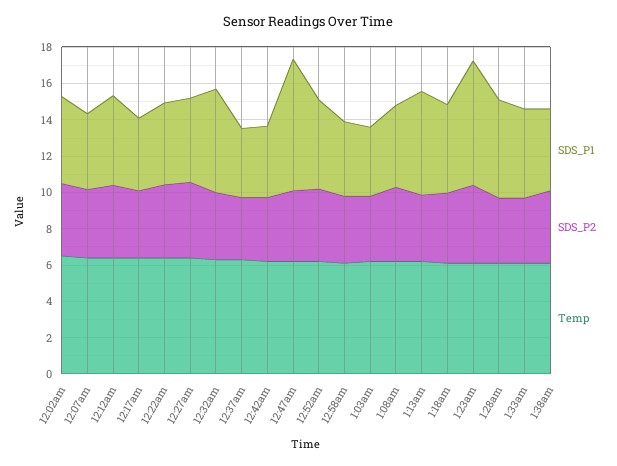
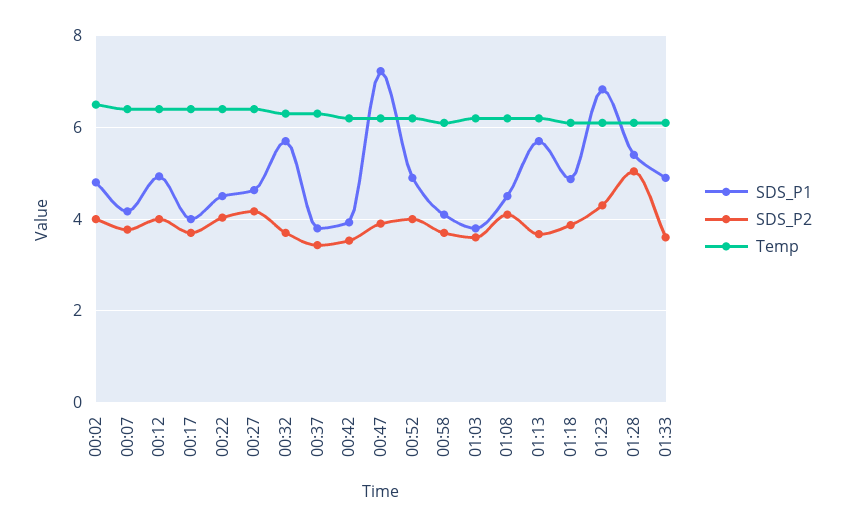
  {
    "SDS_P1": {
      "12:02am": 4.8,
      "12:07am": 4.2,
      "12:12am": 5,
      "12:17am": 4,
      "12:22am": 4.6,
      "12:27am": 4.6,
      "12:32am": 5.8,
      "12:37am": 3.8,
      "12:42am": 4,
      "12:47am": 7.2,
      "12:52am": 5,
      "12:58am": 4.2,
      "1:03am": 3.8,
      "1:08am": 4.6,
      "1:13am": 5.8,
      "1:18am": 4.8,
      "1:23am": 6.8,
      "1:28am": 5.4,
-     "1:33am": 5,
+     "1:33am": 5
-     "1:38am": 4.5
    },
    "SDS_P2": {
      "12:02am": 4,
      "12:07am": 3.8,
      "12:12am": 4,
      "12:17am": 3.8,
      "12:22am": 4,
      "12:27am": 4.2,
      "12:32am": 3.8,
      "12:37am": 3.4,
      "12:42am": 3.6,
      "12:47am": 4,
      "12:52am": 4,
      "12:58am": 3.8,
      "1:03am": 3.6,
      "1:08am": 4.2,
      "1:13am": 3.6,
      "1:18am": 3.8,
      "1:23am": 4.4,
-     "1:28am": 3.5,
+     "1:28am": 5,
-     "1:33am": 3.6,
+     "1:33am": 3.6
-     "1:38am": 4
    },
    "Temp": {
      "12:02am": 6.6,
      "12:07am": 6.4,
      "12:12am": 6.4,
      "12:17am": 6.4,
      "12:22am": 6.4,
      "12:27am": 6.4,
      "12:32am": 6.4,
      "12:37am": 6.4,
      "12:42am": 6.2,
      "12:47am": 6.2,
      "12:52am": 6.2,
      "12:58am": 6.2,
      "1:03am": 6.2,
      "1:08am": 6.2,
      "1:13am": 6.2,
      "1:18am": 6.2,
      "1:23am": 6.2,
      "1:28am": 6.2,
-     "1:33am": 6.2,
+     "1:33am": 6.2
-     "1:38am": 6
    }
  }

